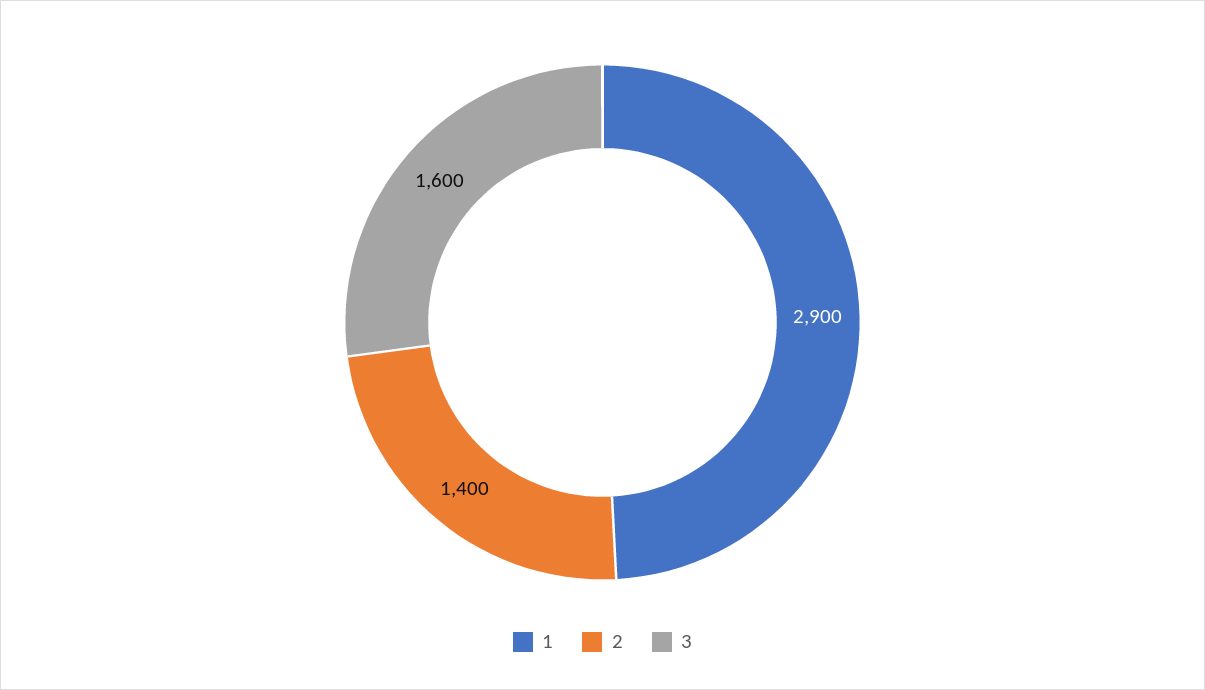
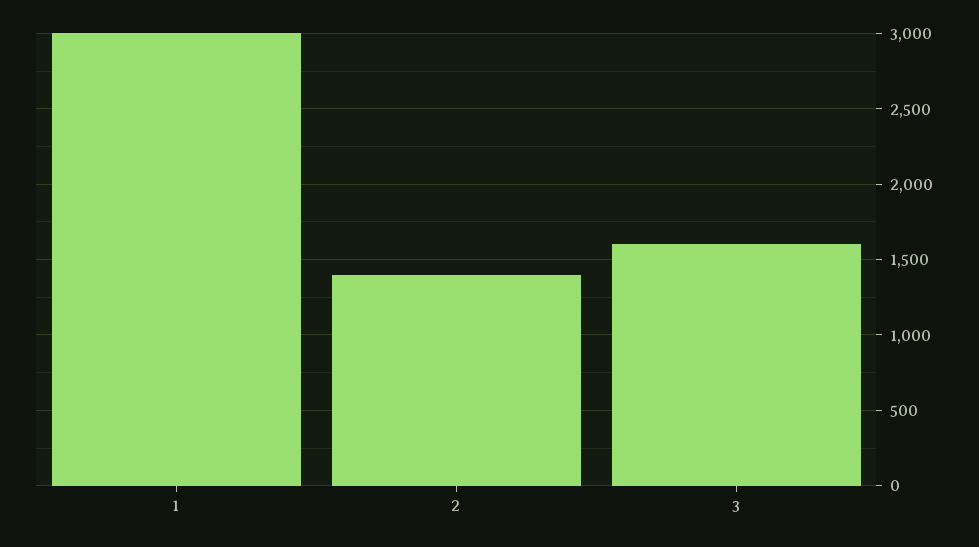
  {
-   "1": 2900,
+   "1": 3000,
    "2": 1400,
    "3": 1600
  }

